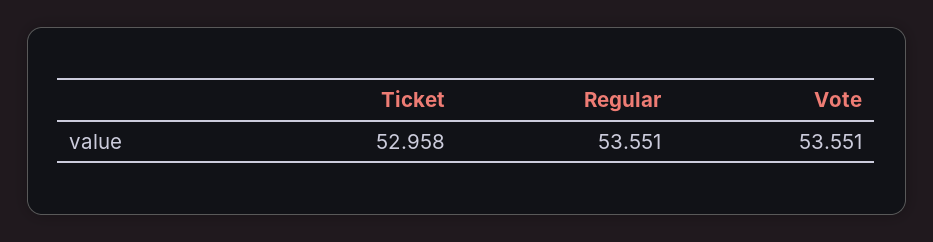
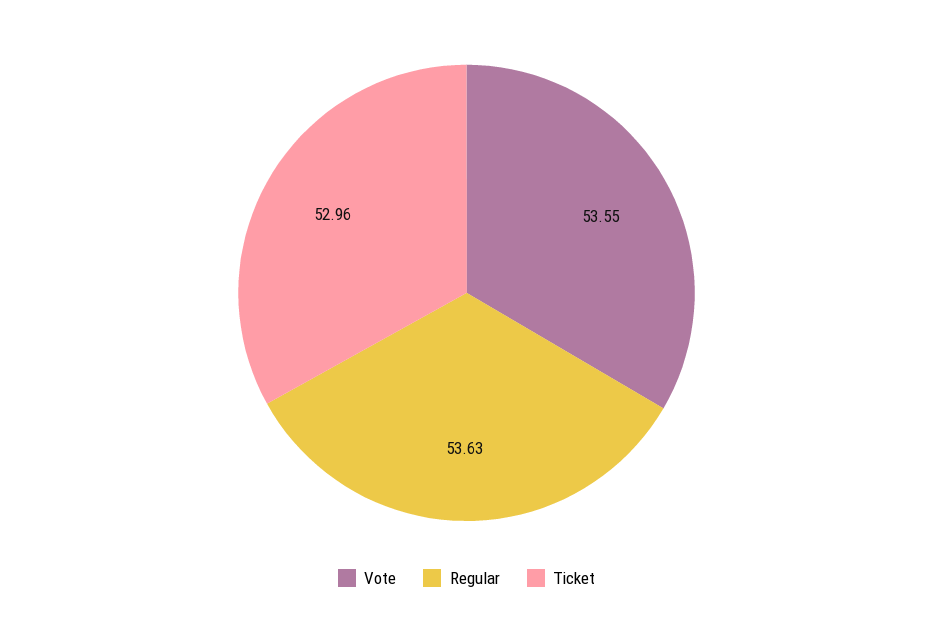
  {
    "Ticket": 52.958,
-   "Regular": 53.551,
+   "Regular": 53.63,
    "Vote": 53.551
  }

